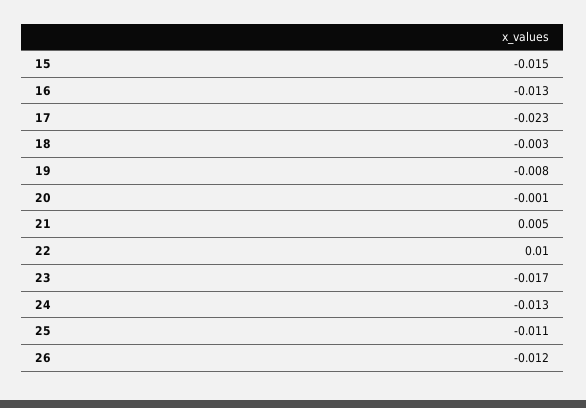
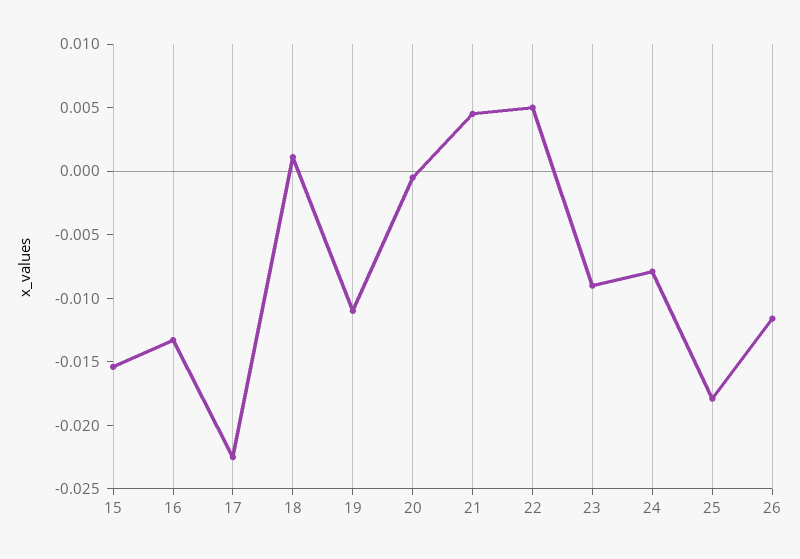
  {
    "15": -0.015,
    "16": -0.013,
    "17": -0.023,
-   "18": -0.003,
+   "18": 0.001,
-   "19": -0.008,
+   "19": -0.011,
    "20": -0.001,
    "21": 0.005,
-   "22": 0.01,
+   "22": 0.005,
-   "23": -0.017,
+   "23": -0.009,
-   "24": -0.013,
+   "24": -0.008,
-   "25": -0.011,
+   "25": -0.018,
    "26": -0.012
  }

